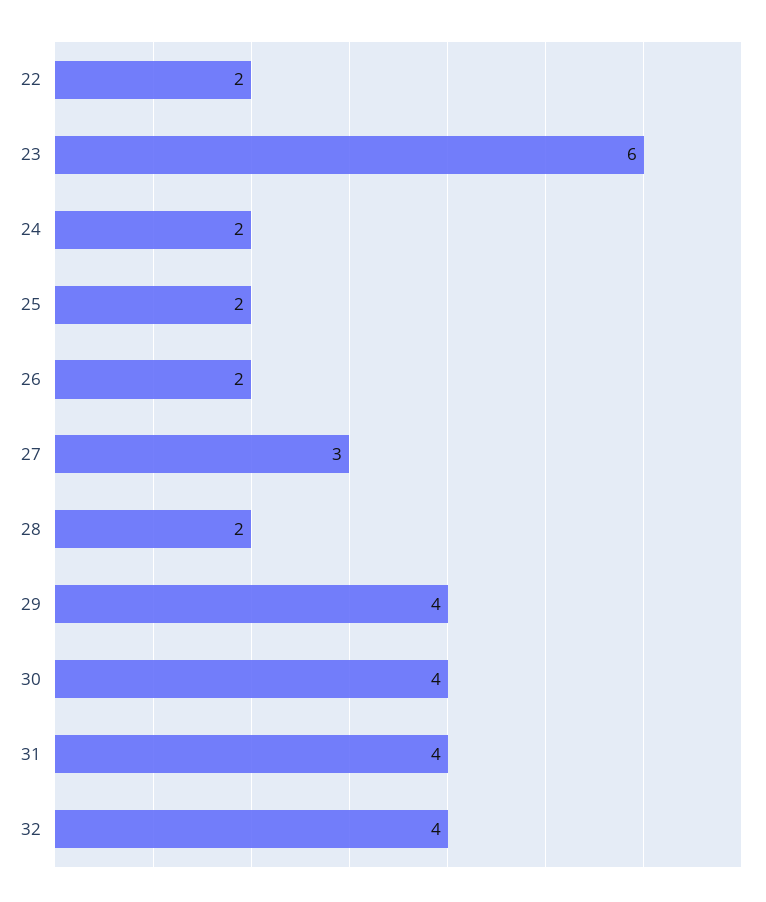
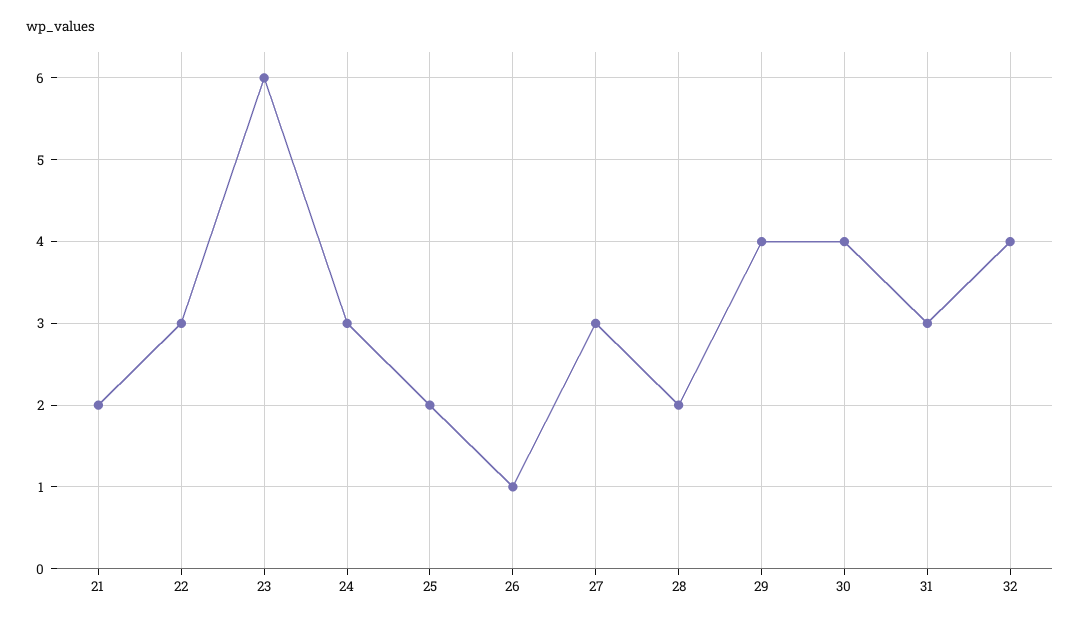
  {
-   "22": 2,
+   "22": 3,
    "23": 6,
-   "24": 2,
+   "24": 3,
    "25": 2,
-   "26": 2,
+   "26": 1,
    "27": 3,
    "28": 2,
    "29": 4,
    "30": 4,
-   "31": 4,
+   "31": 3,
-   "32": 4
+   "32": 4,
+   "21": 2
  }

